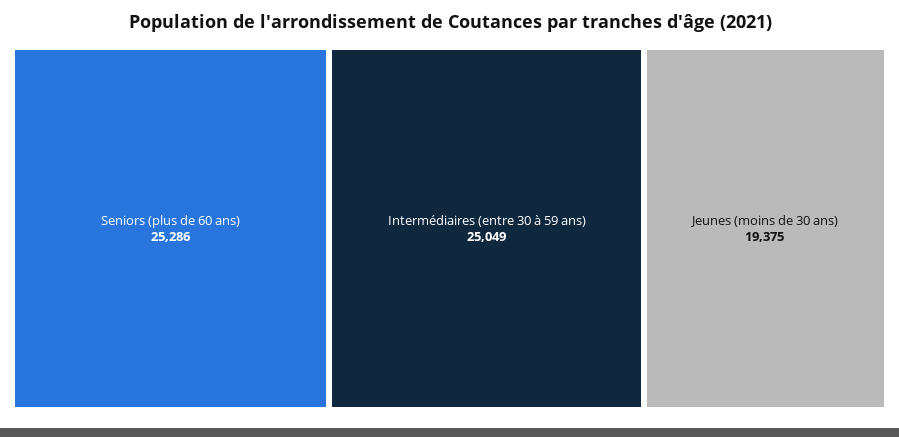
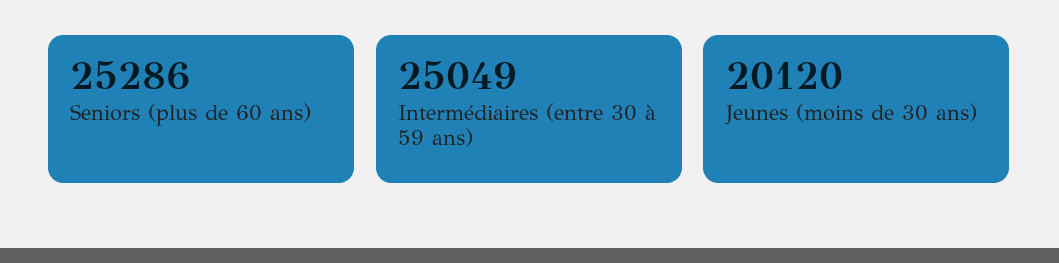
  {
    "Seniors (plus de 60 ans)": 25286,
    "Intermédiaires (entre 30 à 59 ans)": 25049,
-   "Jeunes (moins de 30 ans)": 19375
+   "Jeunes (moins de 30 ans)": 20120
  }

